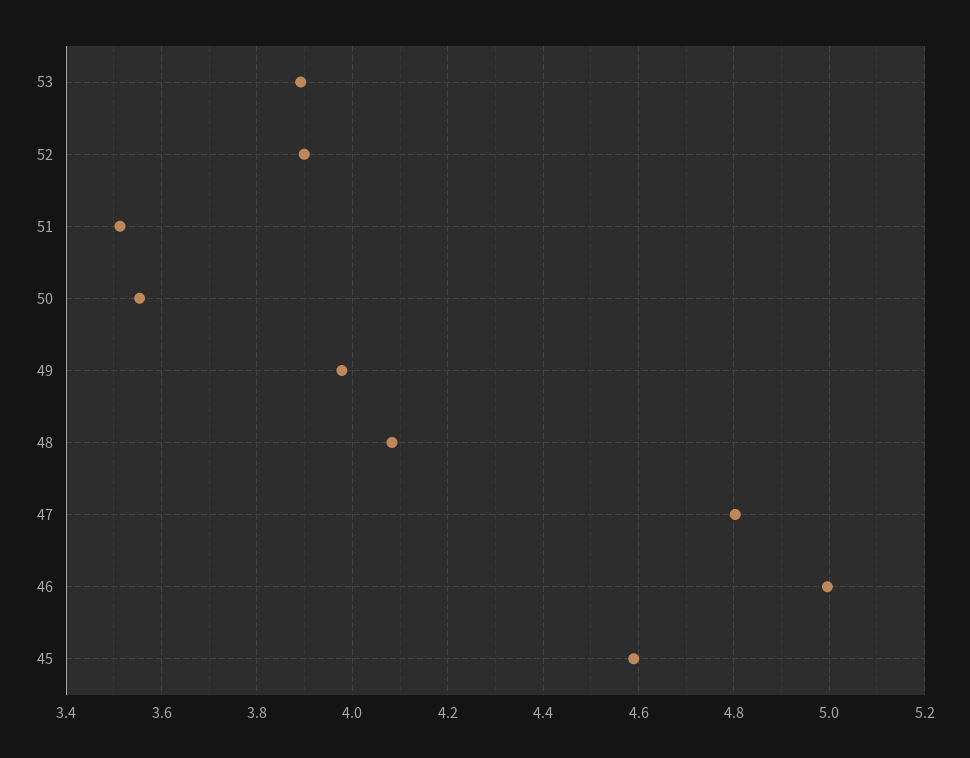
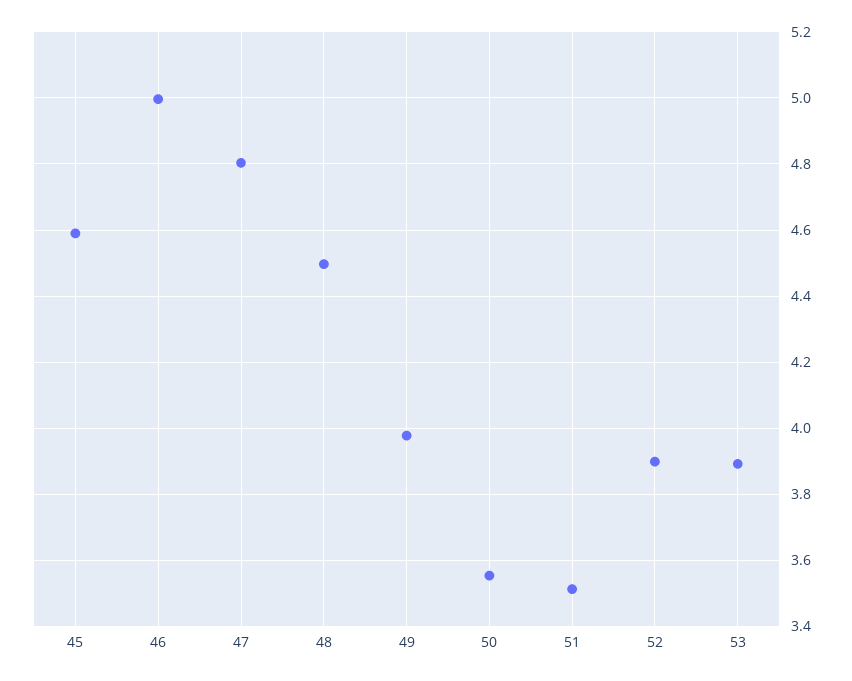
  {
    "53": 3.9,
    "52": 3.9,
    "51": 3.52,
    "50": 3.56,
    "49": 3.98,
-   "48": 4.08,
+   "48": 4.5,
    "47": 4.8,
    "46": 5,
    "45": 4.6
  }

